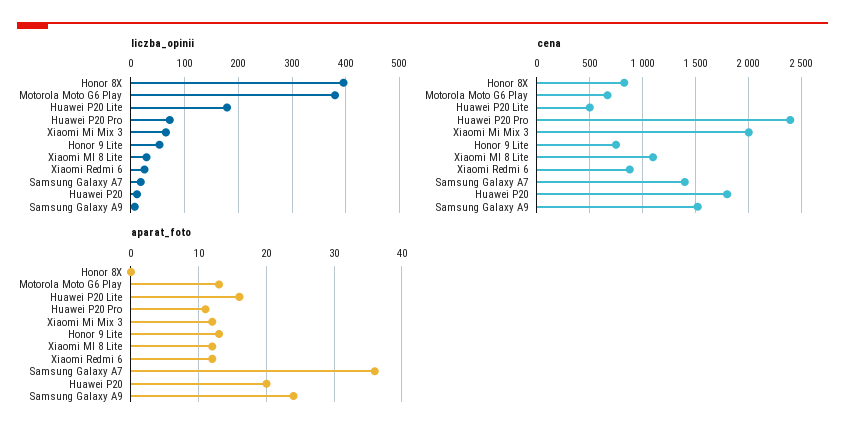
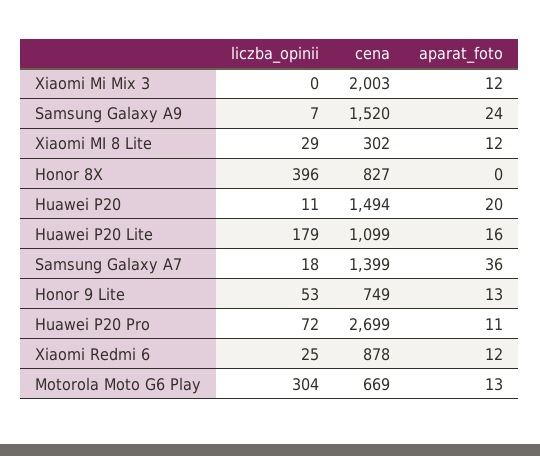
  {
    "liczba_opinii": {
      "Honor 8X": 396,
-     "Motorola Moto G6 Play": 380,
+     "Motorola Moto G6 Play": 304,
      "Huawei P20 Lite": 179,
      "Huawei P20 Pro": 72,
-     "Xiaomi Mi Mix 3": 60,
+     "Xiaomi Mi Mix 3": 0,
      "Honor 9 Lite": 53,
      "Xiaomi MI 8 Lite": 29,
      "Xiaomi Redmi 6": 25,
      "Samsung Galaxy A7": 18,
      "Huawei P20": 11,
      "Samsung Galaxy A9": 7
    },
    "cena": {
      "Honor 8X": 827,
      "Motorola Moto G6 Play": 669,
-     "Huawei P20 Lite": 500,
+     "Huawei P20 Lite": 1099,
-     "Huawei P20 Pro": 2400,
+     "Huawei P20 Pro": 2699,
      "Xiaomi Mi Mix 3": 2003,
      "Honor 9 Lite": 749,
-     "Xiaomi MI 8 Lite": 1100,
+     "Xiaomi MI 8 Lite": 302,
      "Xiaomi Redmi 6": 878,
      "Samsung Galaxy A7": 1399,
-     "Huawei P20": 1800,
+     "Huawei P20": 1494,
      "Samsung Galaxy A9": 1520
    },
    "aparat_foto": {
      "Honor 8X": 0,
      "Motorola Moto G6 Play": 13,
      "Huawei P20 Lite": 16,
      "Huawei P20 Pro": 11,
      "Xiaomi Mi Mix 3": 12,
      "Honor 9 Lite": 13,
      "Xiaomi MI 8 Lite": 12,
      "Xiaomi Redmi 6": 12,
      "Samsung Galaxy A7": 36,
      "Huawei P20": 20,
      "Samsung Galaxy A9": 24
    }
  }

